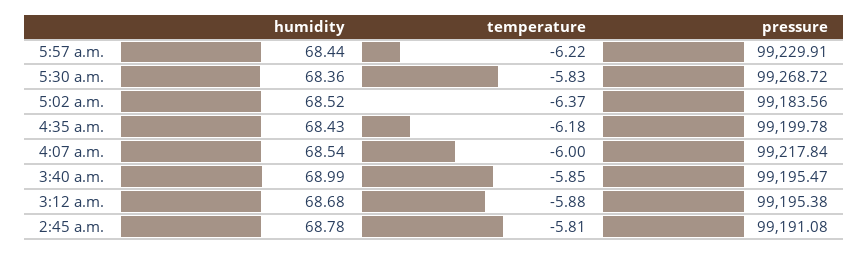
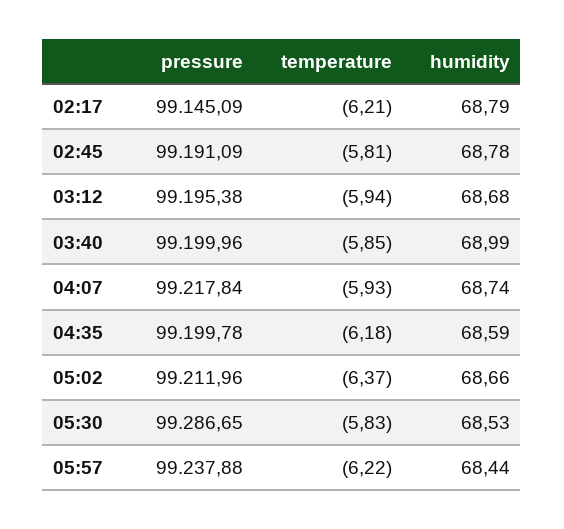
  {
    "humidity": {
      "5:57 a.m.": 68.44,
-     "5:30 a.m.": 68.36,
+     "5:30 a.m.": 68.53,
-     "5:02 a.m.": 68.52,
+     "5:02 a.m.": 68.66,
-     "4:35 a.m.": 68.43,
+     "4:35 a.m.": 68.59,
-     "4:07 a.m.": 68.54,
+     "4:07 a.m.": 68.74,
      "3:40 a.m.": 68.99,
      "3:12 a.m.": 68.68,
-     "2:45 a.m.": 68.78
+     "2:45 a.m.": 68.78,
+     "02:17": 68.79
    },
    "temperature": {
      "5:57 a.m.": -6.22,
      "5:30 a.m.": -5.83,
      "5:02 a.m.": -6.37,
      "4:35 a.m.": -6.18,
-     "4:07 a.m.": -6,
+     "4:07 a.m.": -5.93,
      "3:40 a.m.": -5.85,
-     "3:12 a.m.": -5.88,
+     "3:12 a.m.": -5.94,
-     "2:45 a.m.": -5.81
+     "2:45 a.m.": -5.81,
+     "02:17": -6.21
    },
    "pressure": {
-     "5:57 a.m.": 99229.91,
+     "5:57 a.m.": 99237.88,
-     "5:30 a.m.": 99268.72,
+     "5:30 a.m.": 99286.65,
-     "5:02 a.m.": 99183.56,
+     "5:02 a.m.": 99211.96,
      "4:35 a.m.": 99199.78,
      "4:07 a.m.": 99217.84,
-     "3:40 a.m.": 99195.47,
+     "3:40 a.m.": 99199.96,
      "3:12 a.m.": 99195.38,
-     "2:45 a.m.": 99191.08
+     "2:45 a.m.": 99191.09,
+     "02:17": 99145.09
    }
  }

